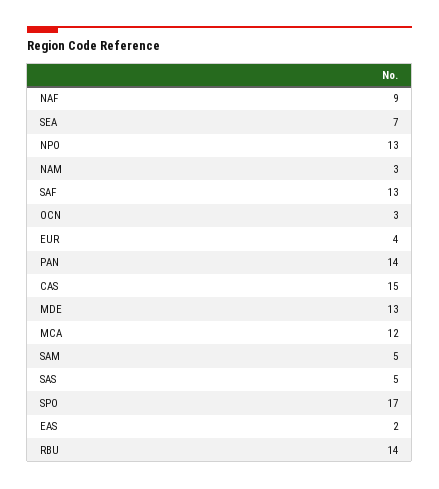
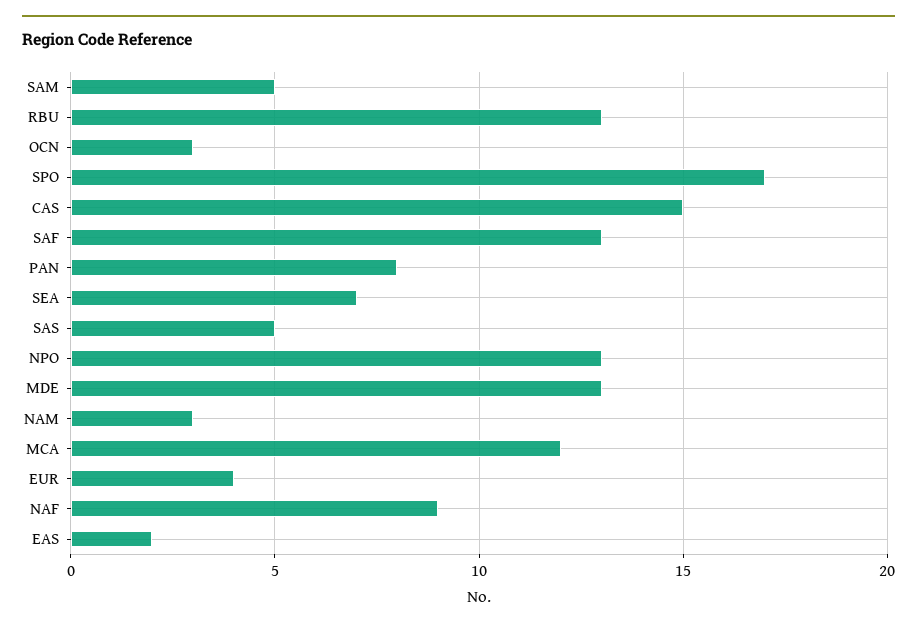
  {
    "NAF": 9,
    "SEA": 7,
    "NPO": 13,
    "NAM": 3,
    "SAF": 13,
    "OCN": 3,
    "EUR": 4,
-   "PAN": 14,
+   "PAN": 8,
    "CAS": 15,
    "MDE": 13,
    "MCA": 12,
    "SAM": 5,
    "SAS": 5,
    "SPO": 17,
    "EAS": 2,
-   "RBU": 14
+   "RBU": 13
  }

